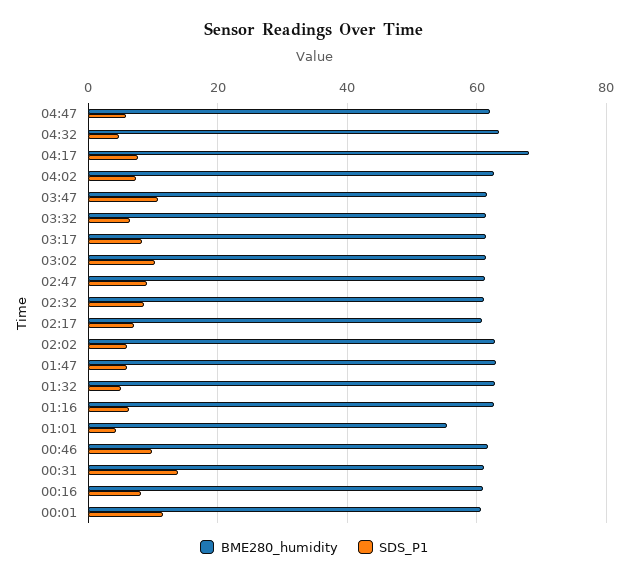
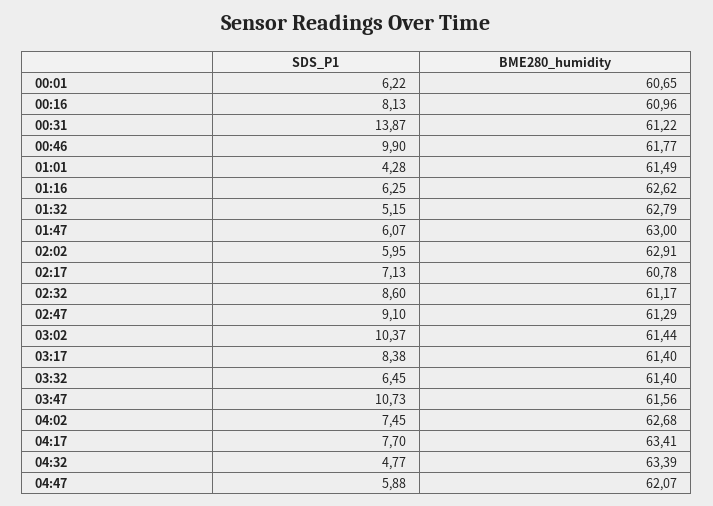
  {
    "BME280_humidity": {
      "04:47": 62.07,
      "04:32": 63.39,
-     "04:17": 68,
+     "04:17": 63.41,
      "04:02": 62.68,
      "03:47": 61.56,
      "03:32": 61.4,
      "03:17": 61.4,
      "03:02": 61.44,
      "02:47": 61.29,
      "02:32": 61.17,
      "02:17": 60.78,
      "02:02": 62.91,
      "01:47": 63,
      "01:32": 62.79,
      "01:16": 62.62,
-     "01:01": 56,
+     "01:01": 61.49,
      "00:46": 61.77,
      "00:31": 61.22,
      "00:16": 60.96,
      "00:01": 60.65
    },
    "SDS_P1": {
      "04:47": 5.88,
      "04:32": 4.77,
      "04:17": 7.7,
      "04:02": 7.45,
      "03:47": 10.73,
      "03:32": 6.45,
      "03:17": 8.38,
      "03:02": 10.37,
      "02:47": 9.1,
      "02:32": 8.6,
      "02:17": 7.13,
      "02:02": 5.95,
      "01:47": 6.07,
      "01:32": 5.15,
      "01:16": 6.25,
      "01:01": 4.28,
      "00:46": 9.9,
      "00:31": 13.87,
      "00:16": 8.13,
-     "00:01": 12
+     "00:01": 6.22
    }
  }

